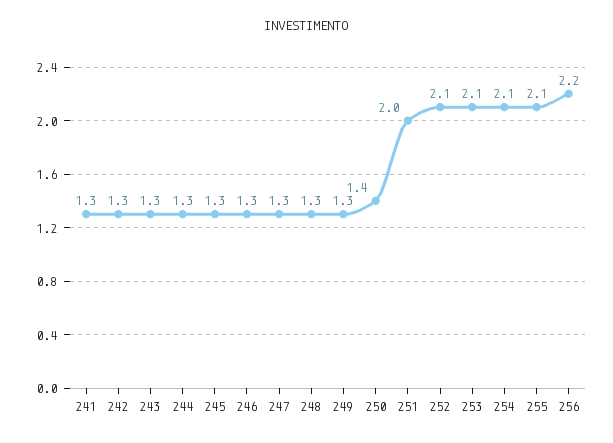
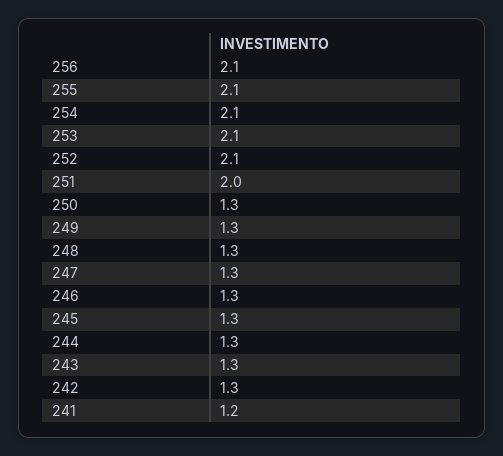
  {
-   "241": 1.3,
+   "241": 1.2,
    "242": 1.3,
    "243": 1.3,
    "244": 1.3,
    "245": 1.3,
    "246": 1.3,
    "247": 1.3,
    "248": 1.3,
    "249": 1.3,
-   "250": 1.4,
+   "250": 1.3,
    "251": 2,
    "252": 2.1,
    "253": 2.1,
    "254": 2.1,
    "255": 2.1,
-   "256": 2.2
+   "256": 2.1
  }

